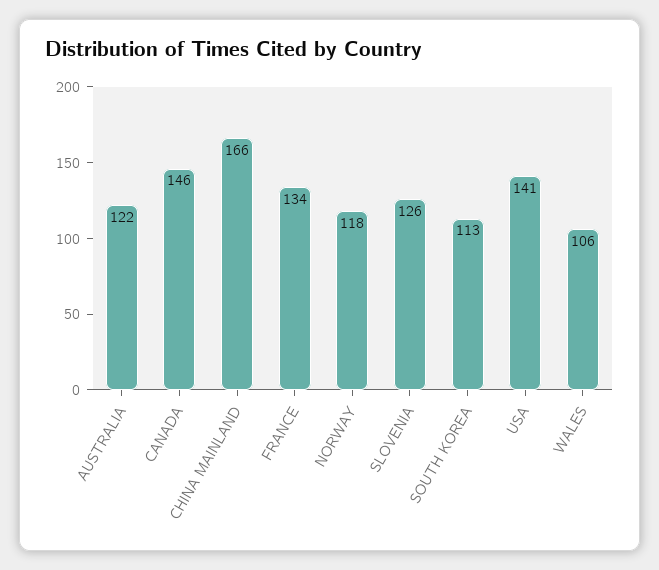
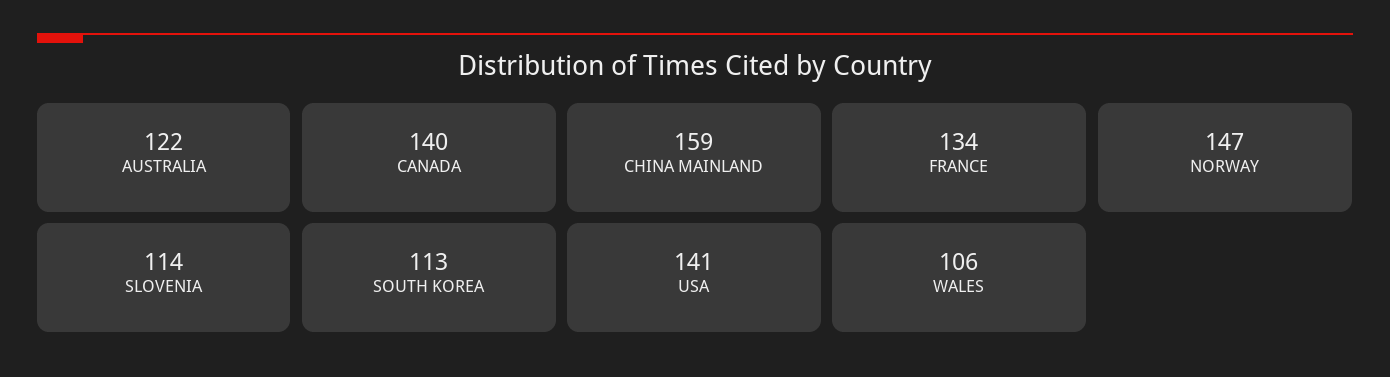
  {
    "AUSTRALIA": 122,
-   "CANADA": 146,
+   "CANADA": 140,
-   "CHINA MAINLAND": 166,
+   "CHINA MAINLAND": 159,
    "FRANCE": 134,
-   "NORWAY": 118,
+   "NORWAY": 147,
-   "SLOVENIA": 126,
+   "SLOVENIA": 114,
    "SOUTH KOREA": 113,
    "USA": 141,
    "WALES": 106
  }

